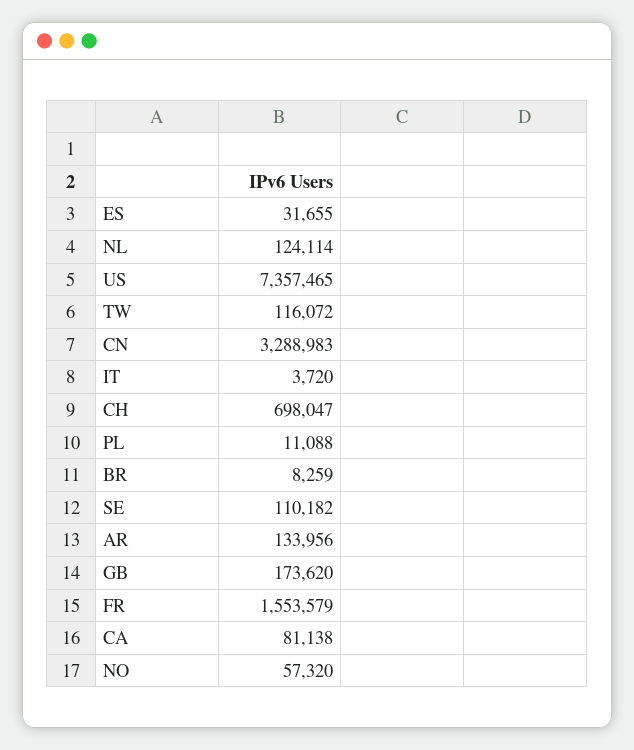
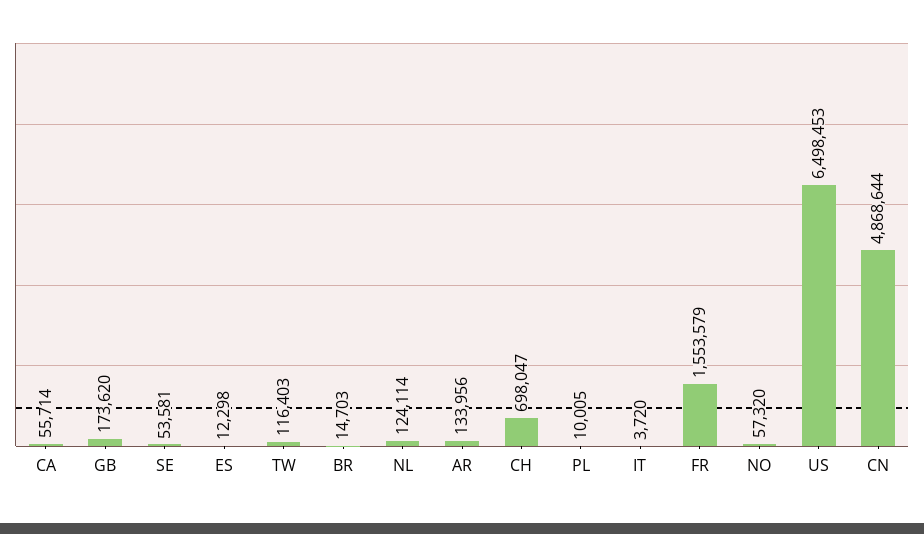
  {
-   "ES": 31655,
+   "ES": 12298,
    "NL": 124114,
-   "US": 7357465,
+   "US": 6498453,
-   "TW": 116072,
+   "TW": 116403,
-   "CN": 3288983,
+   "CN": 4868644,
    "IT": 3720,
    "CH": 698047,
-   "PL": 11088,
+   "PL": 10005,
-   "BR": 8259,
+   "BR": 14703,
-   "SE": 110182,
+   "SE": 53581,
    "AR": 133956,
    "GB": 173620,
    "FR": 1553579,
-   "CA": 81138,
+   "CA": 55714,
    "NO": 57320
  }

